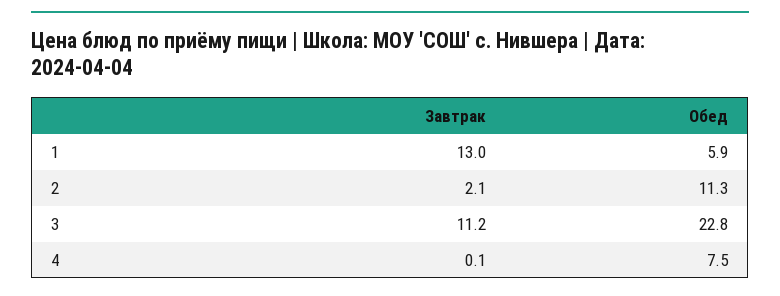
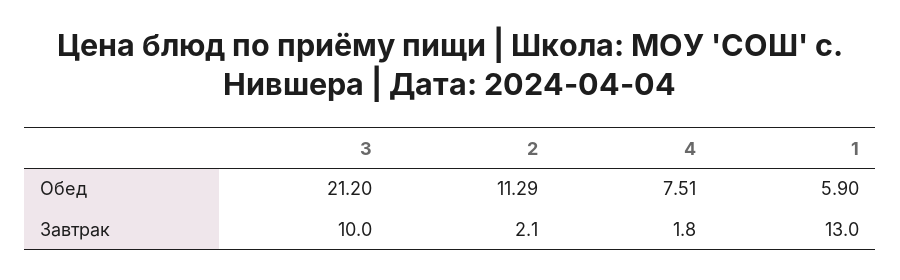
  {
    "Завтрак": {
      "1": 13,
      "2": 2.1,
-     "3": 11.2,
+     "3": 10,
-     "4": 0.1
+     "4": 1.8
    },
    "Обед": {
      "1": 5.9,
      "2": 11.29,
-     "3": 22.8,
+     "3": 21.2,
      "4": 7.51
    }
  }

